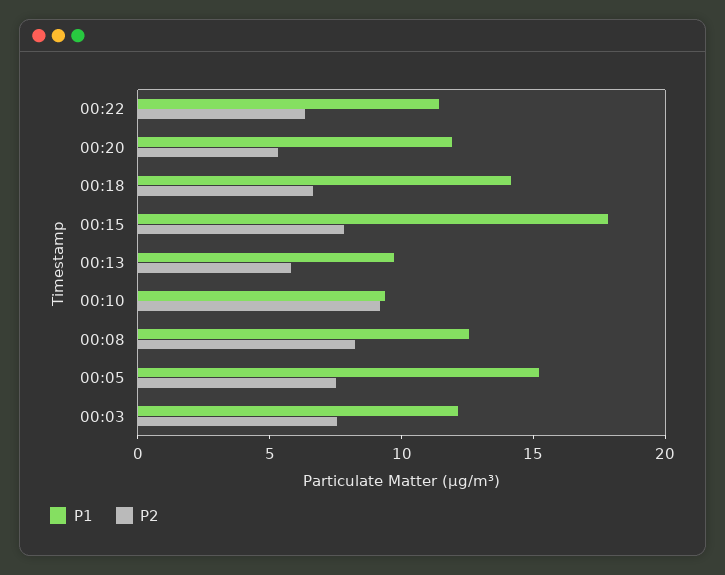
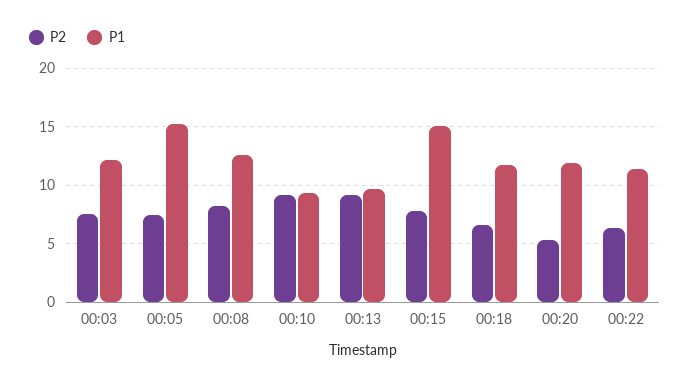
  {
    "P1": {
      "00:22": 11,
      "00:20": 12,
-     "00:18": 14,
+     "00:18": 12,
-     "00:15": 18,
+     "00:15": 15,
      "00:13": 10,
      "00:10": 9,
      "00:08": 13,
      "00:05": 15,
      "00:03": 12
    },
    "P2": {
      "00:22": 6,
      "00:20": 5,
      "00:18": 7,
      "00:15": 8,
-     "00:13": 6,
+     "00:13": 9,
      "00:10": 9,
      "00:08": 8,
      "00:05": 8,
      "00:03": 8
    }
  }

